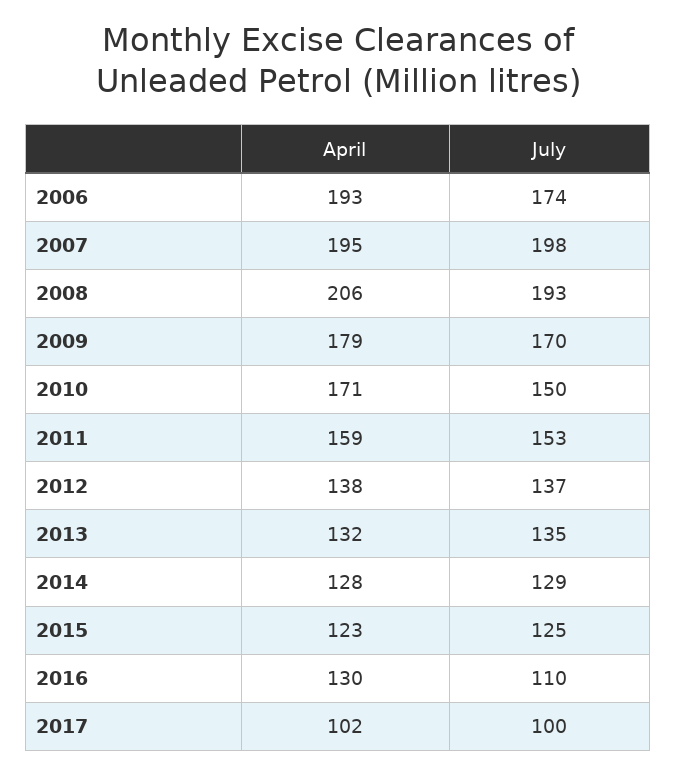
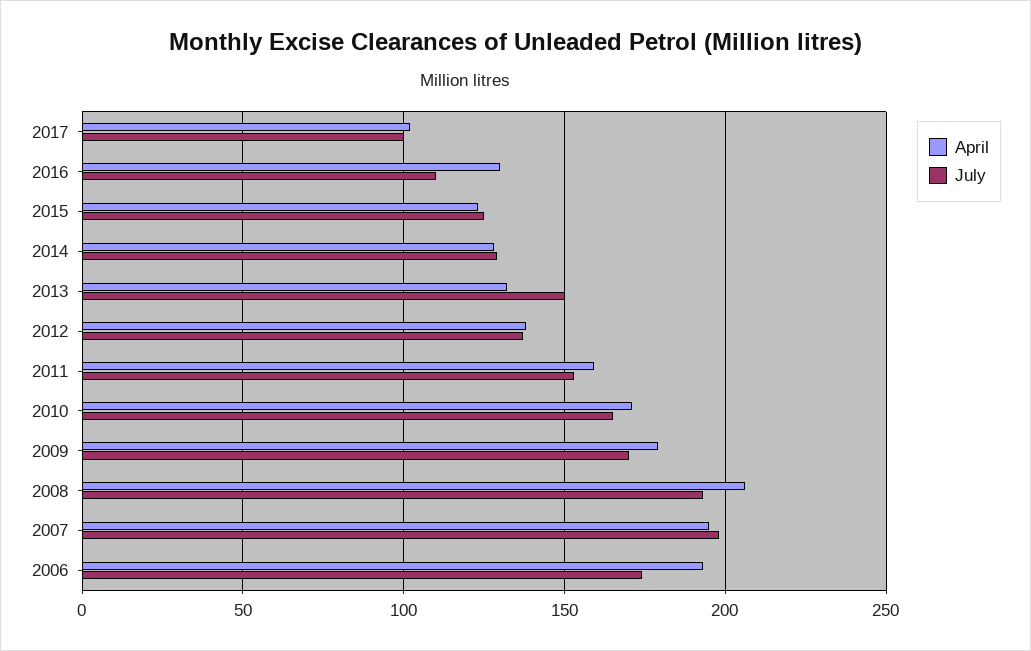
  {
    "April": {
      "2006": 193,
      "2007": 195,
      "2008": 206,
      "2009": 179,
      "2010": 171,
      "2011": 159,
      "2012": 138,
      "2013": 132,
      "2014": 128,
      "2015": 123,
      "2016": 130,
      "2017": 102
    },
    "July": {
      "2006": 174,
      "2007": 198,
      "2008": 193,
      "2009": 170,
-     "2010": 150,
+     "2010": 165,
      "2011": 153,
      "2012": 137,
-     "2013": 135,
+     "2013": 150,
      "2014": 129,
      "2015": 125,
      "2016": 110,
      "2017": 100
    }
  }

